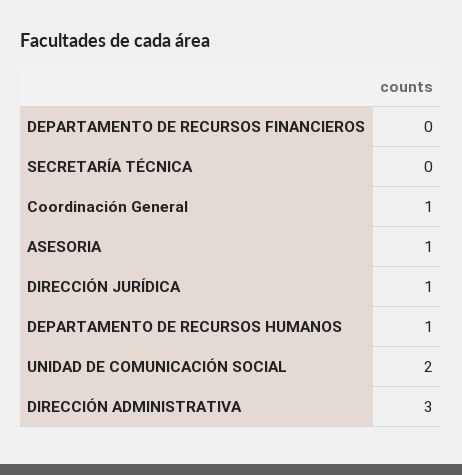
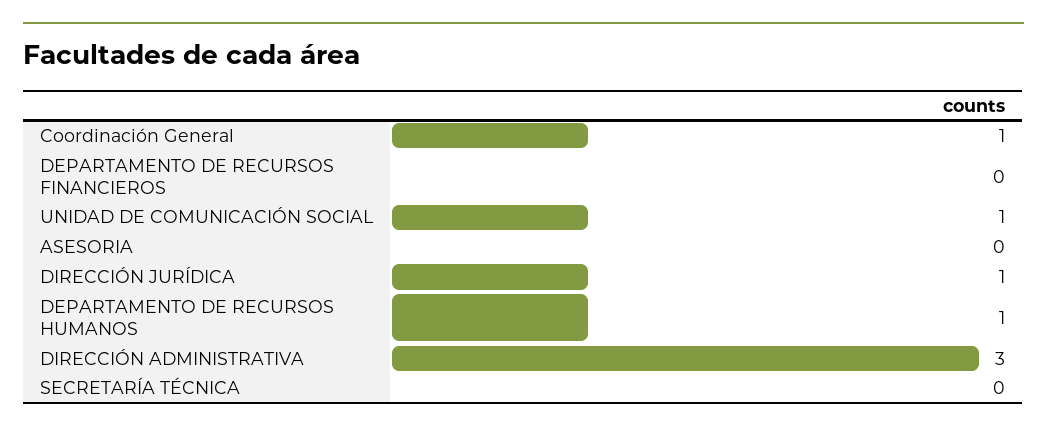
  {
    "DEPARTAMENTO DE RECURSOS FINANCIEROS": 0,
    "SECRETARÍA TÉCNICA": 0,
    "Coordinación General": 1,
-   "ASESORIA": 1,
+   "ASESORIA": 0,
    "DIRECCIÓN JURÍDICA": 1,
    "DEPARTAMENTO DE RECURSOS HUMANOS": 1,
-   "UNIDAD DE COMUNICACIÓN SOCIAL": 2,
+   "UNIDAD DE COMUNICACIÓN SOCIAL": 1,
    "DIRECCIÓN ADMINISTRATIVA": 3
  }

